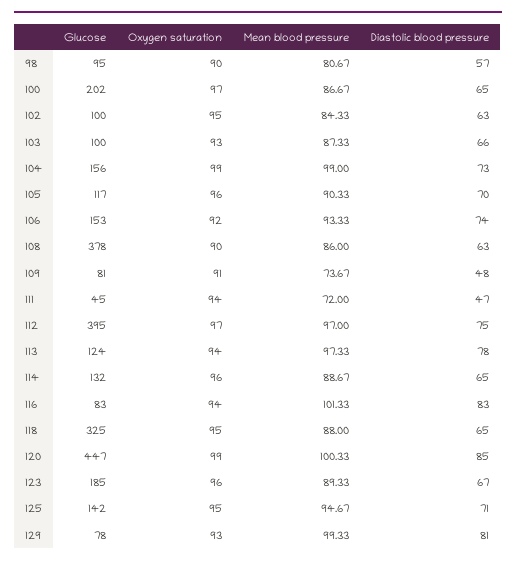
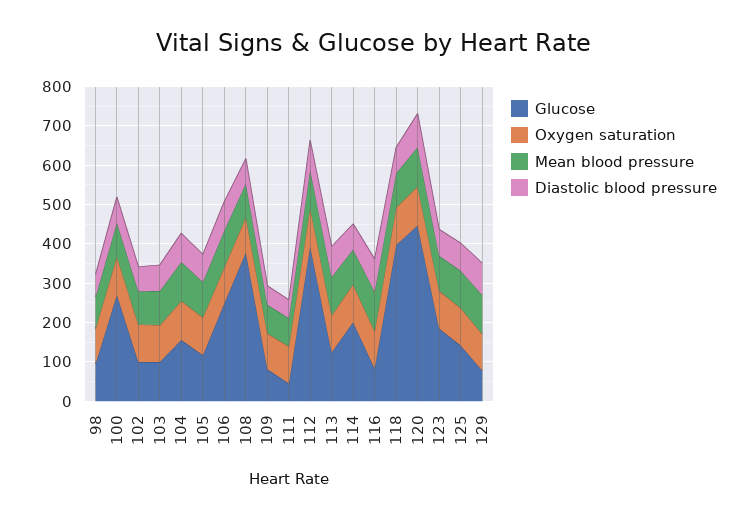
  {
    "Glucose": {
      "98": 95,
-     "100": 202,
+     "100": 275,
      "102": 100,
      "103": 100,
      "104": 156,
      "105": 117,
-     "106": 153,
+     "106": 250,
      "108": 378,
      "109": 81,
      "111": 45,
      "112": 395,
      "113": 124,
-     "114": 132,
+     "114": 200,
      "116": 83,
-     "118": 325,
+     "118": 400,
      "120": 447,
      "123": 185,
      "125": 142,
      "129": 78
    },
    "Oxygen saturation": {
      "98": 90,
      "100": 97,
      "102": 95,
      "103": 93,
      "104": 99,
      "105": 96,
      "106": 92,
      "108": 90,
      "109": 91,
      "111": 94,
      "112": 97,
      "113": 94,
      "114": 96,
      "116": 94,
      "118": 95,
      "120": 99,
      "123": 96,
      "125": 95,
      "129": 93
    },
    "Mean blood pressure": {
      "98": 80.67,
      "100": 86.67,
      "102": 84.33,
      "103": 87.33,
      "104": 99,
      "105": 90.33,
      "106": 93.33,
      "108": 86,
      "109": 73.67,
      "111": 72,
      "112": 97,
      "113": 97.33,
      "114": 88.67,
      "116": 101.33,
      "118": 88,
      "120": 100.33,
      "123": 89.33,
      "125": 94.67,
      "129": 99.33
    },
    "Diastolic blood pressure": {
      "98": 57,
      "100": 65,
      "102": 63,
      "103": 66,
      "104": 73,
      "105": 70,
      "106": 74,
      "108": 63,
      "109": 48,
      "111": 47,
      "112": 75,
      "113": 78,
      "114": 65,
      "116": 83,
      "118": 65,
      "120": 85,
      "123": 67,
      "125": 71,
      "129": 81
    }
  }

